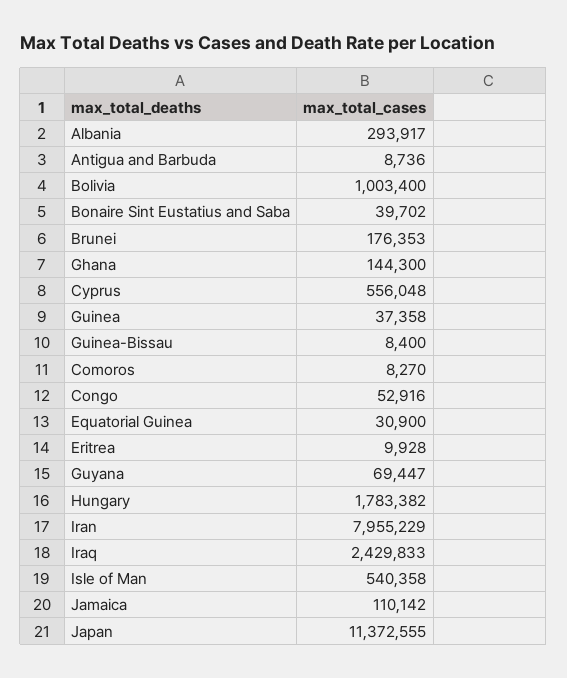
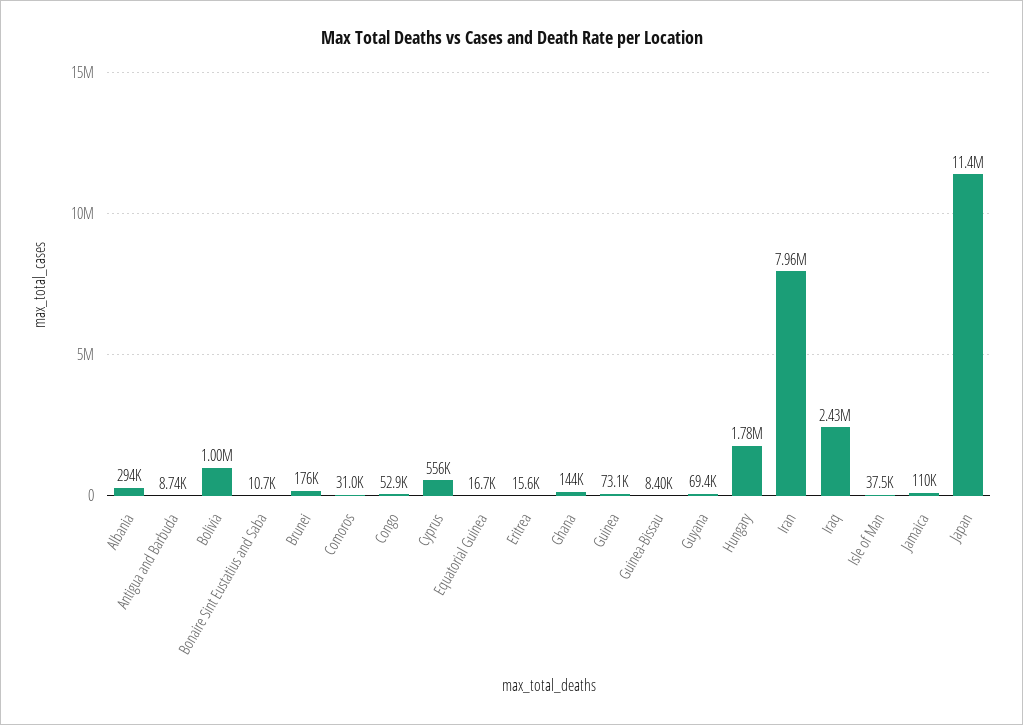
  {
    "Albania": 293917,
    "Antigua and Barbuda": 8736,
    "Bolivia": 1003400,
-   "Bonaire Sint Eustatius and Saba": 39702,
+   "Bonaire Sint Eustatius and Saba": 10700,
    "Brunei": 176353,
    "Ghana": 144300,
    "Cyprus": 556048,
-   "Guinea": 37358,
+   "Guinea": 73100,
    "Guinea-Bissau": 8400,
-   "Comoros": 8270,
+   "Comoros": 31000,
    "Congo": 52916,
-   "Equatorial Guinea": 30900,
+   "Equatorial Guinea": 16700,
-   "Eritrea": 9928,
+   "Eritrea": 15600,
    "Guyana": 69447,
    "Hungary": 1783382,
    "Iran": 7955229,
    "Iraq": 2429833,
-   "Isle of Man": 540358,
+   "Isle of Man": 37500,
    "Jamaica": 110142,
    "Japan": 11372555
  }

